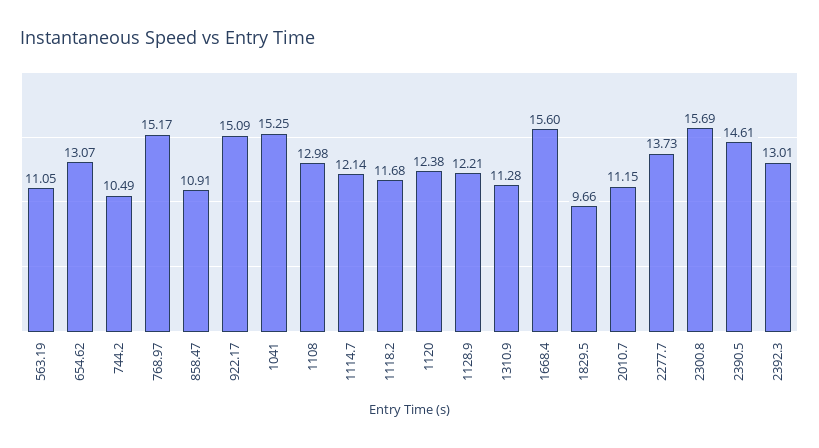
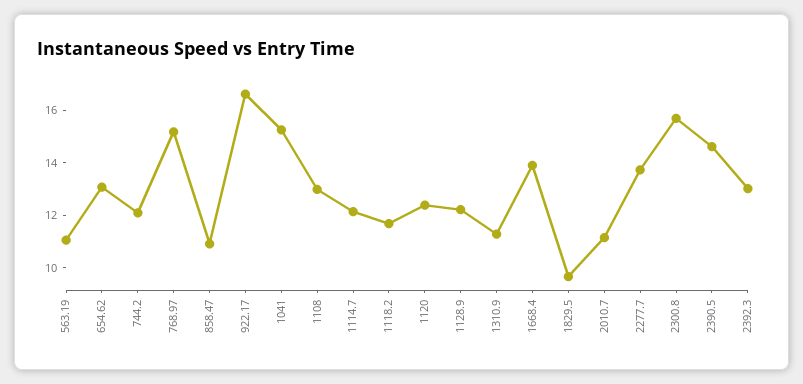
  {
    "563.19": 11.05,
    "654.62": 13.07,
-   "744.2": 10.49,
+   "744.2": 12,
    "768.97": 15.17,
    "858.47": 10.91,
-   "922.17": 15.09,
+   "922.17": 16.5,
    "1041": 15.25,
    "1108": 12.98,
    "1114.7": 12.14,
    "1118.2": 11.68,
    "1120": 12.38,
    "1128.9": 12.21,
    "1310.9": 11.28,
-   "1668.4": 15.6,
+   "1668.4": 14,
    "1829.5": 9.66,
    "2010.7": 11.15,
    "2277.7": 13.73,
    "2300.8": 15.69,
    "2390.5": 14.61,
    "2392.3": 13.01
  }

